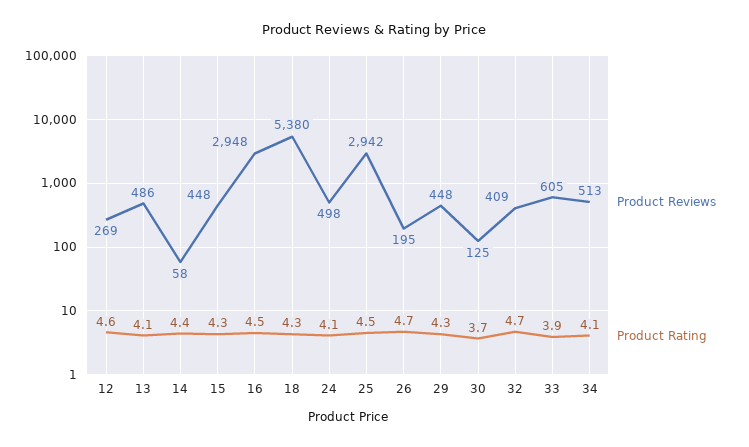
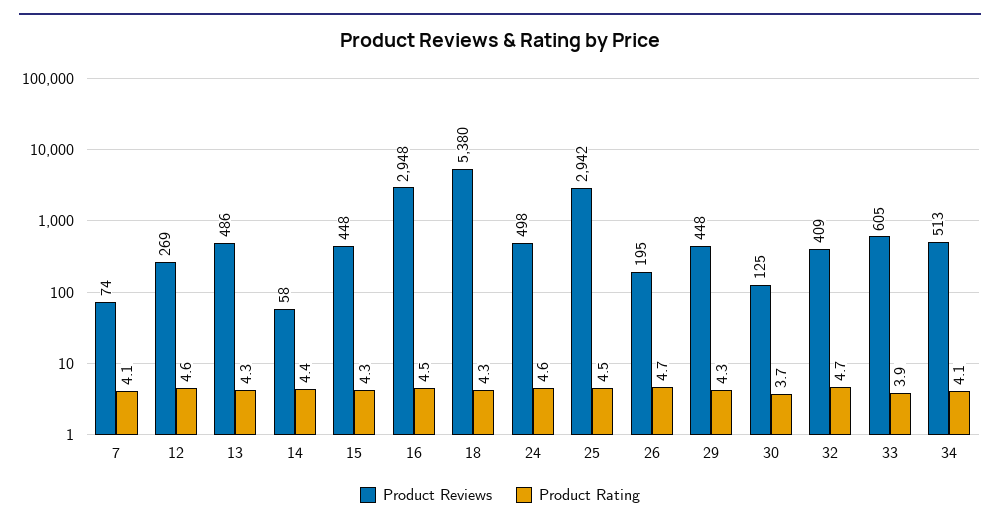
  {
    "Product Reviews": {
      "12": 269,
      "13": 486,
      "14": 58,
      "15": 448,
      "16": 2948,
      "18": 5380,
      "24": 498,
      "25": 2942,
      "26": 195,
      "29": 448,
      "30": 125,
      "32": 409,
      "33": 605,
-     "34": 513
+     "34": 513,
+     "7": 74
    },
    "Product Rating": {
      "12": 4.6,
-     "13": 4.1,
+     "13": 4.3,
      "14": 4.4,
      "15": 4.3,
      "16": 4.5,
      "18": 4.3,
-     "24": 4.1,
+     "24": 4.6,
      "25": 4.5,
      "26": 4.7,
      "29": 4.3,
      "30": 3.7,
      "32": 4.7,
      "33": 3.9,
-     "34": 4.1
+     "34": 4.1,
+     "7": 4.1
    }
  }

